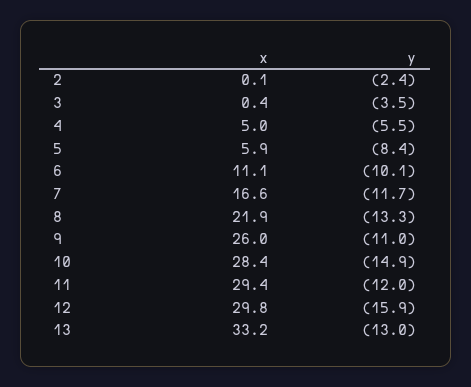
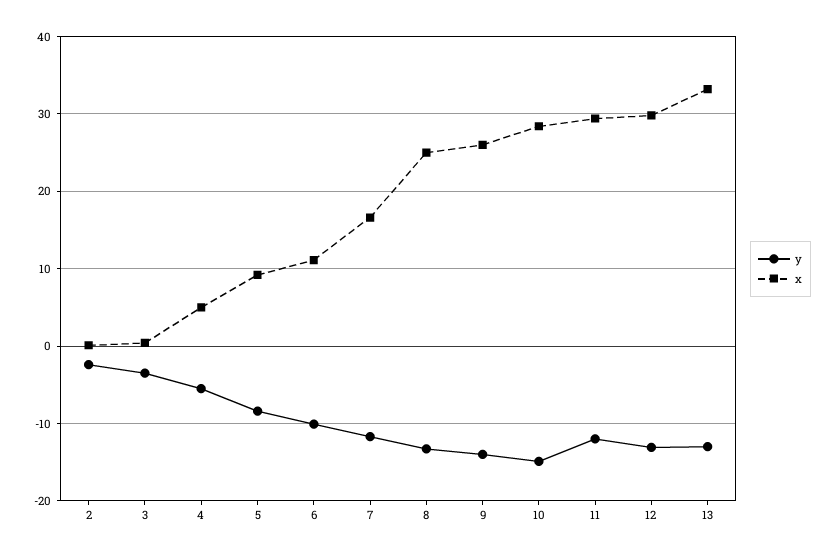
  {
    "x": {
      "2": 0.1,
      "3": 0.4,
      "4": 5,
-     "5": 5.9,
+     "5": 9,
      "6": 11.1,
      "7": 16.6,
-     "8": 21.9,
+     "8": 25,
      "9": 26,
      "10": 28.4,
      "11": 29.4,
      "12": 29.8,
      "13": 33.2
    },
    "y": {
      "2": -2.4,
      "3": -3.5,
      "4": -5.5,
      "5": -8.4,
      "6": -10.1,
      "7": -11.7,
      "8": -13.3,
-     "9": -11,
+     "9": -14,
      "10": -14.9,
      "11": -12,
-     "12": -15.9,
+     "12": -13,
      "13": -13
    }
  }

